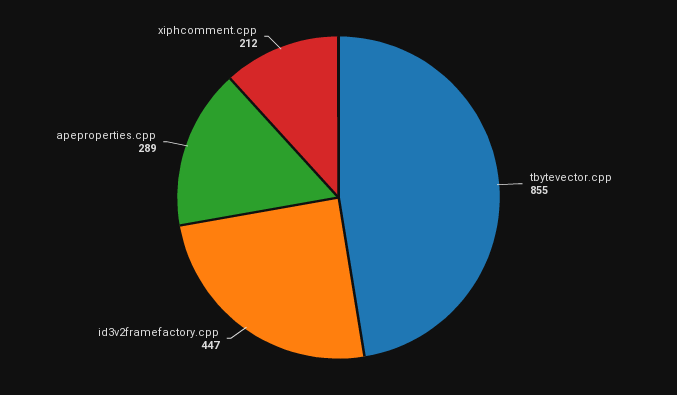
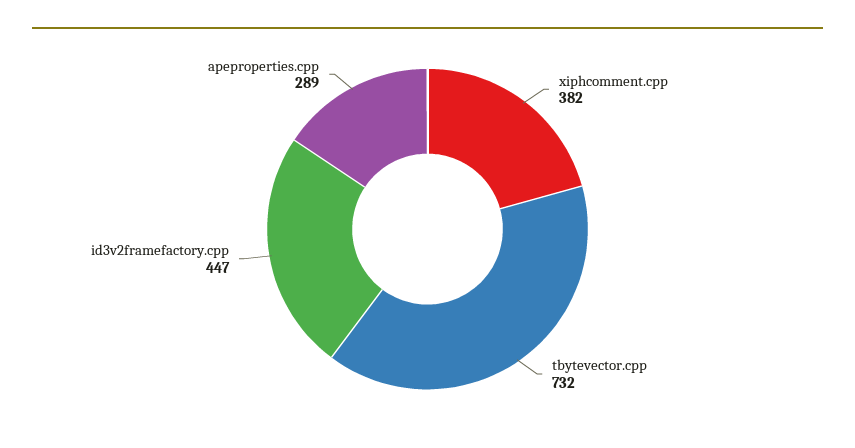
  {
-   "tbytevector.cpp": 855,
+   "tbytevector.cpp": 732,
    "id3v2framefactory.cpp": 447,
    "apeproperties.cpp": 289,
-   "xiphcomment.cpp": 212
+   "xiphcomment.cpp": 382
  }

